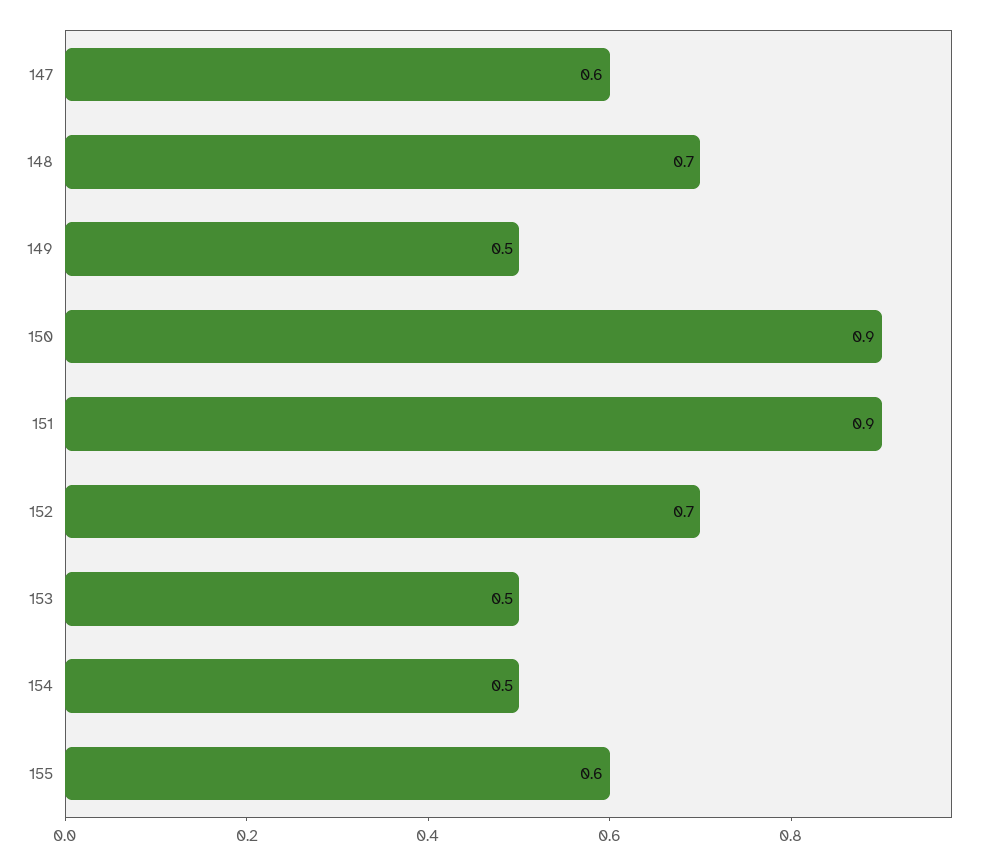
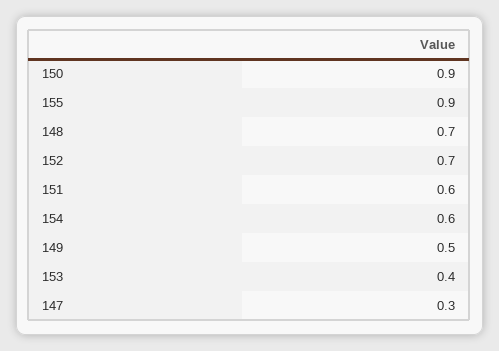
  {
-   "147": 0.6,
+   "147": 0.3,
    "148": 0.7,
    "149": 0.5,
    "150": 0.9,
-   "151": 0.9,
+   "151": 0.6,
    "152": 0.7,
-   "153": 0.5,
+   "153": 0.4,
-   "154": 0.5,
+   "154": 0.6,
-   "155": 0.6
+   "155": 0.9
  }

